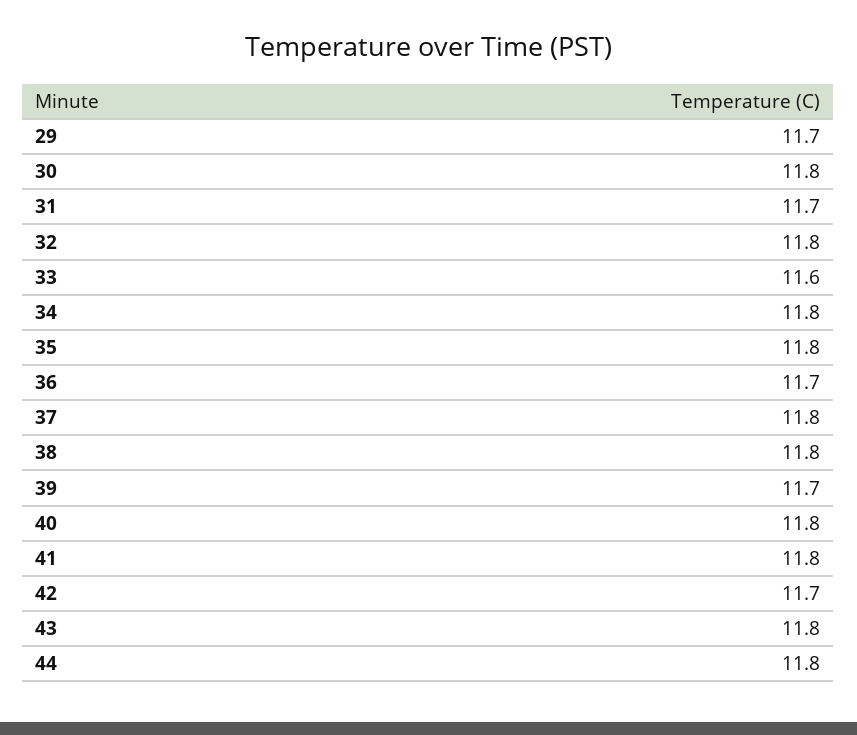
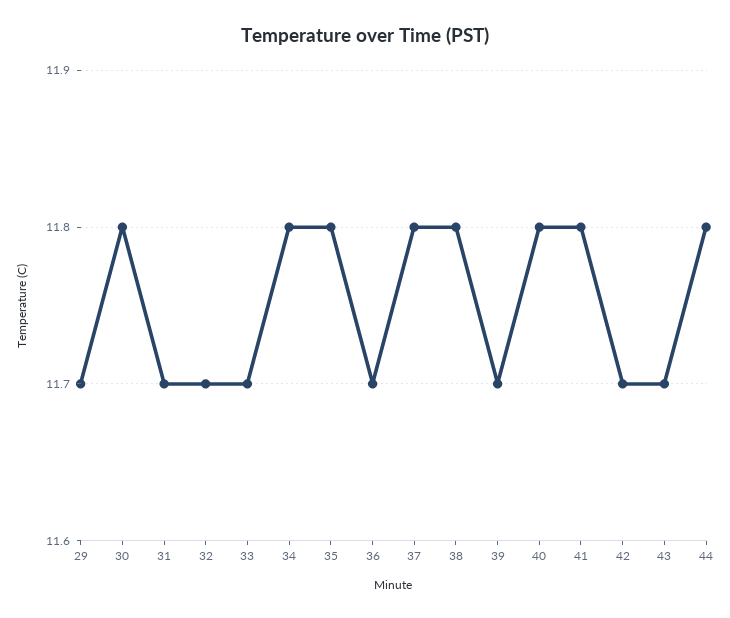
  {
    "29": 11.7,
    "30": 11.8,
    "31": 11.7,
-   "32": 11.8,
+   "32": 11.7,
-   "33": 11.6,
+   "33": 11.7,
    "34": 11.8,
    "35": 11.8,
    "36": 11.7,
    "37": 11.8,
    "38": 11.8,
    "39": 11.7,
    "40": 11.8,
    "41": 11.8,
    "42": 11.7,
-   "43": 11.8,
+   "43": 11.7,
    "44": 11.8
  }

